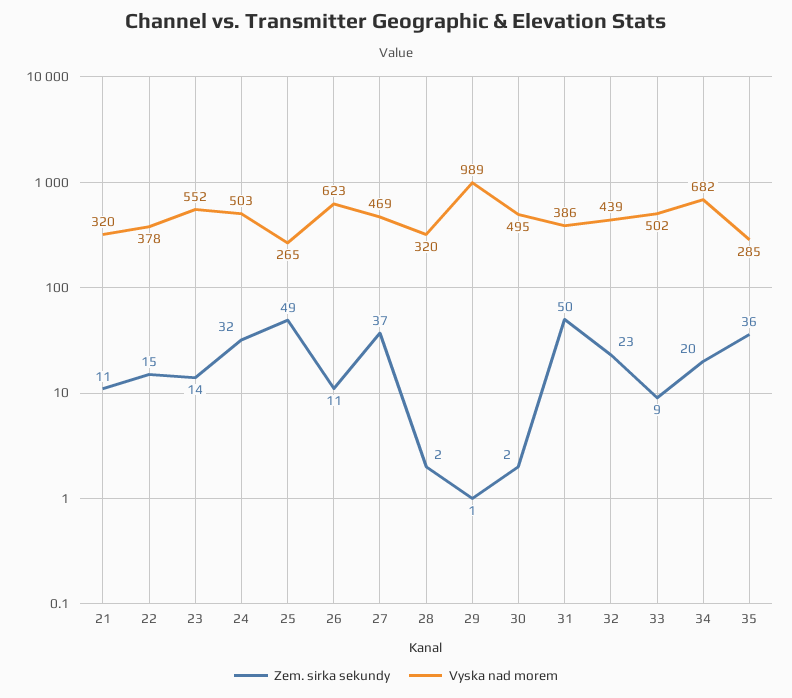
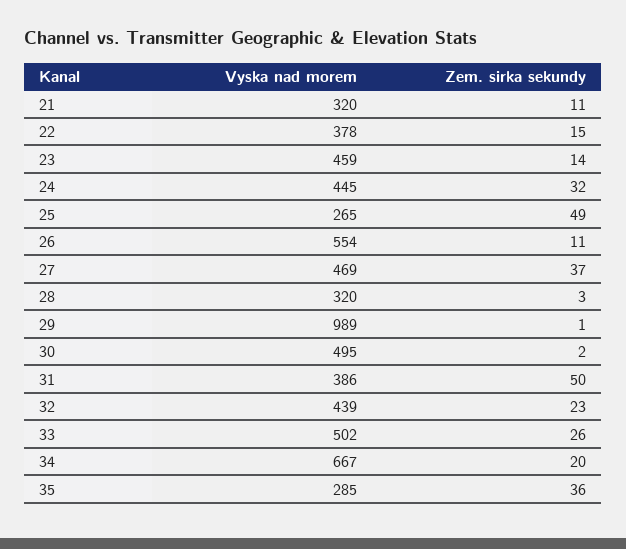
  {
    "Zem. sirka sekundy": {
      "21": 11,
      "22": 15,
      "23": 14,
      "24": 32,
      "25": 49,
      "26": 11,
      "27": 37,
-     "28": 2,
+     "28": 3,
      "29": 1,
      "30": 2,
      "31": 50,
      "32": 23,
-     "33": 9,
+     "33": 26,
      "34": 20,
      "35": 36
    },
    "Vyska nad morem": {
      "21": 320,
      "22": 378,
-     "23": 552,
+     "23": 459,
-     "24": 503,
+     "24": 445,
      "25": 265,
-     "26": 623,
+     "26": 554,
      "27": 469,
      "28": 320,
      "29": 989,
      "30": 495,
      "31": 386,
      "32": 439,
      "33": 502,
-     "34": 682,
+     "34": 667,
      "35": 285
    }
  }

